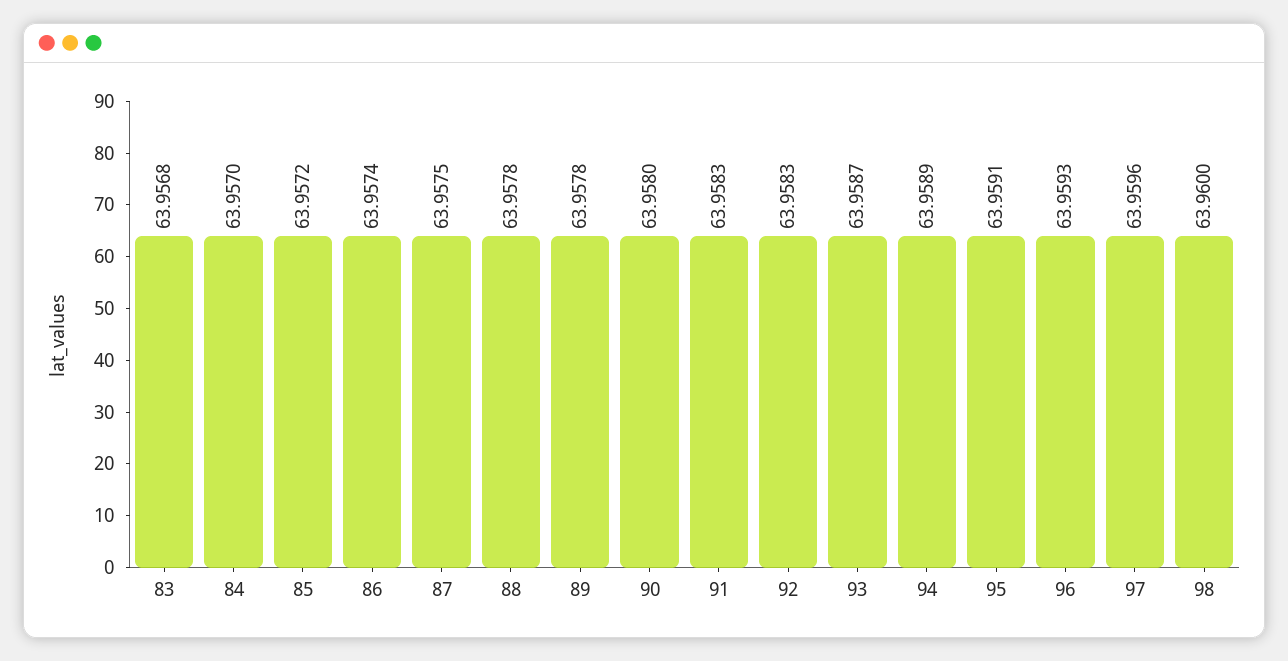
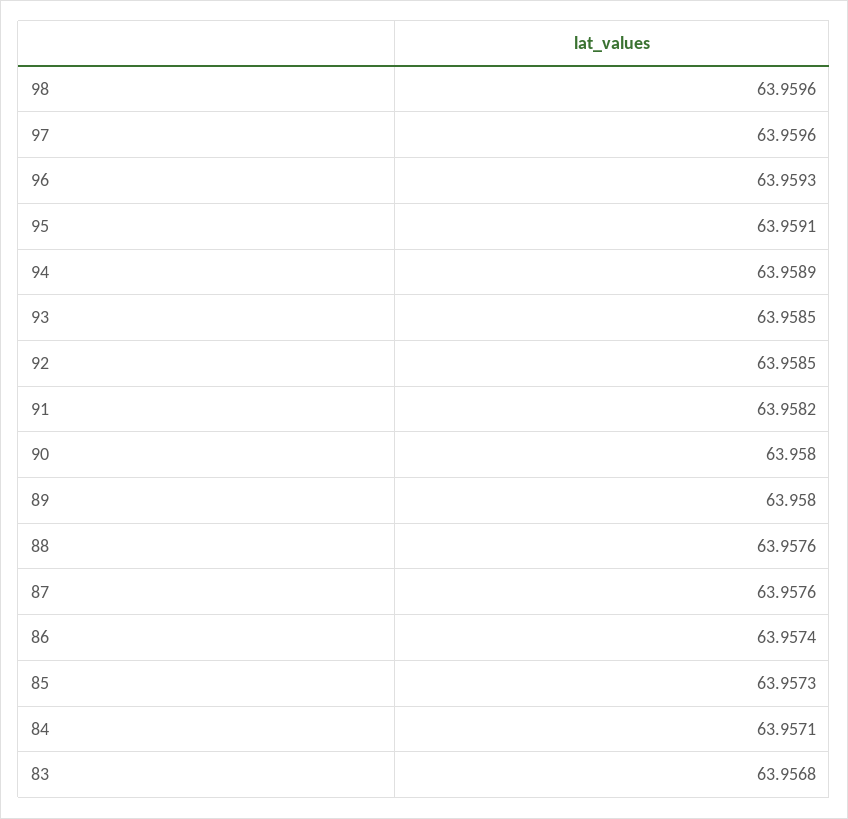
  {
    "83": 63.9568,
-   "84": 63.957,
+   "84": 63.9571,
-   "85": 63.9572,
+   "85": 63.9573,
    "86": 63.9574,
-   "87": 63.9575,
+   "87": 63.9576,
-   "88": 63.9578,
+   "88": 63.9576,
-   "89": 63.9578,
+   "89": 63.958,
    "90": 63.958,
-   "91": 63.9583,
+   "91": 63.9582,
-   "92": 63.9583,
+   "92": 63.9585,
-   "93": 63.9587,
+   "93": 63.9585,
    "94": 63.9589,
    "95": 63.9591,
    "96": 63.9593,
    "97": 63.9596,
-   "98": 63.96
+   "98": 63.9596
  }

